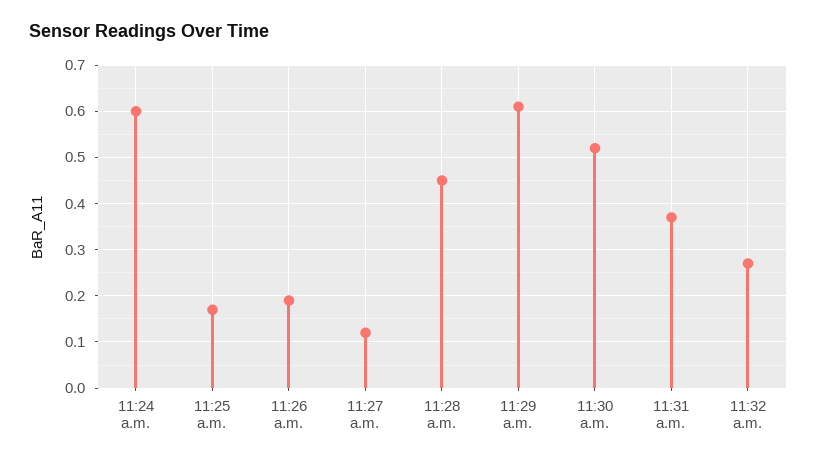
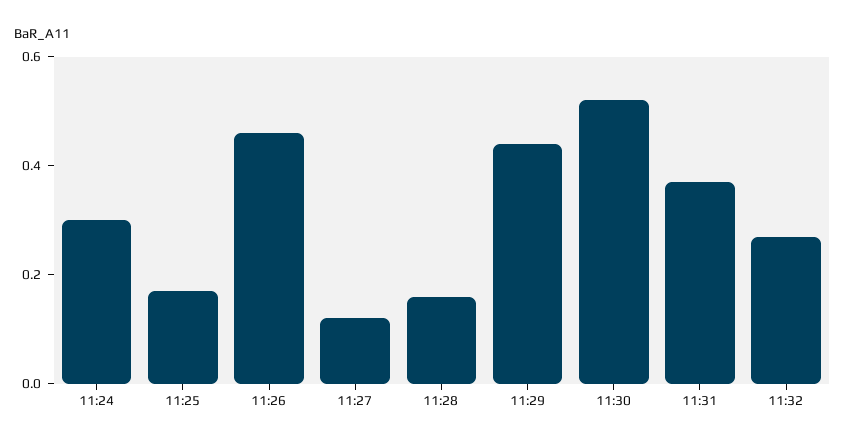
  {
-   "11:24 a.m.": 0.6,
+   "11:24 a.m.": 0.3,
    "11:25 a.m.": 0.15,
-   "11:26 a.m.": 0.2,
+   "11:26 a.m.": 0.45,
    "11:27 a.m.": 0.1,
-   "11:28 a.m.": 0.45,
+   "11:28 a.m.": 0.15,
-   "11:29 a.m.": 0.6,
+   "11:29 a.m.": 0.45,
    "11:30 a.m.": 0.5,
    "11:31 a.m.": 0.35,
    "11:32 a.m.": 0.25
  }

